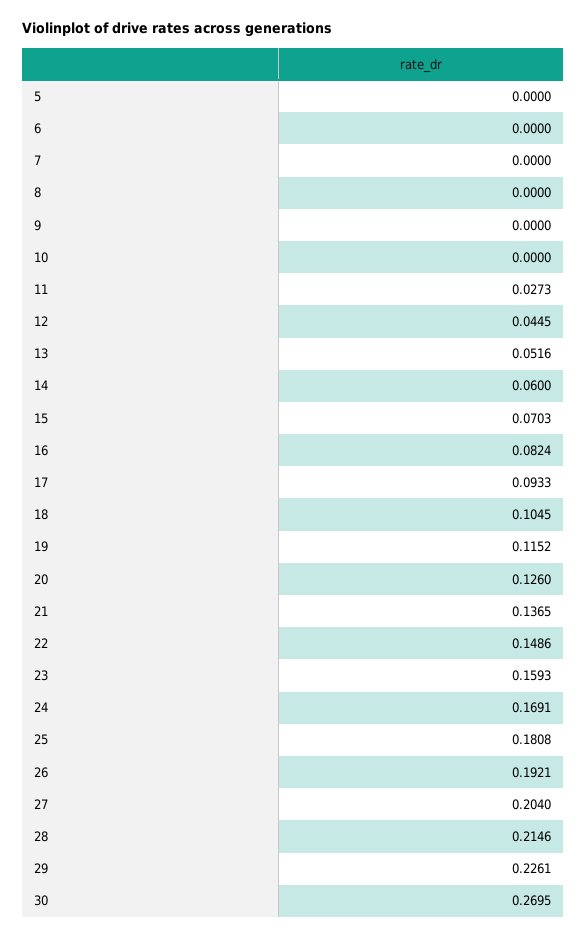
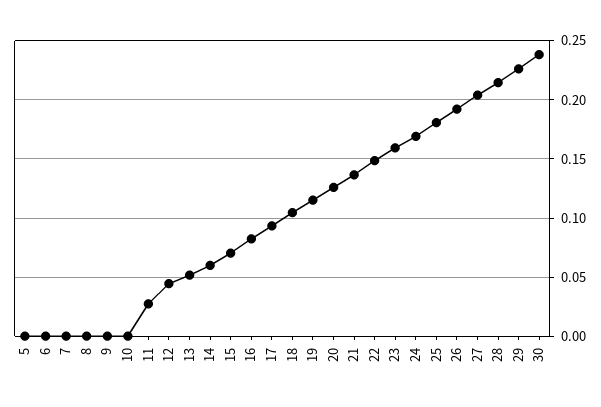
  {
    "5": 0,
    "6": 0,
    "7": 0,
    "8": 0,
    "9": 0,
    "10": 0,
    "11": 0.0273,
    "12": 0.0445,
    "13": 0.0516,
    "14": 0.06,
    "15": 0.0703,
    "16": 0.0824,
    "17": 0.0933,
    "18": 0.1045,
    "19": 0.1152,
    "20": 0.126,
    "21": 0.1365,
    "22": 0.1486,
    "23": 0.1593,
    "24": 0.1691,
    "25": 0.1808,
    "26": 0.1921,
    "27": 0.204,
    "28": 0.2146,
    "29": 0.2261,
-   "30": 0.2695
+   "30": 0.24
  }

